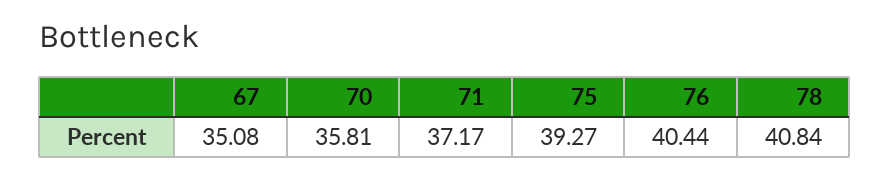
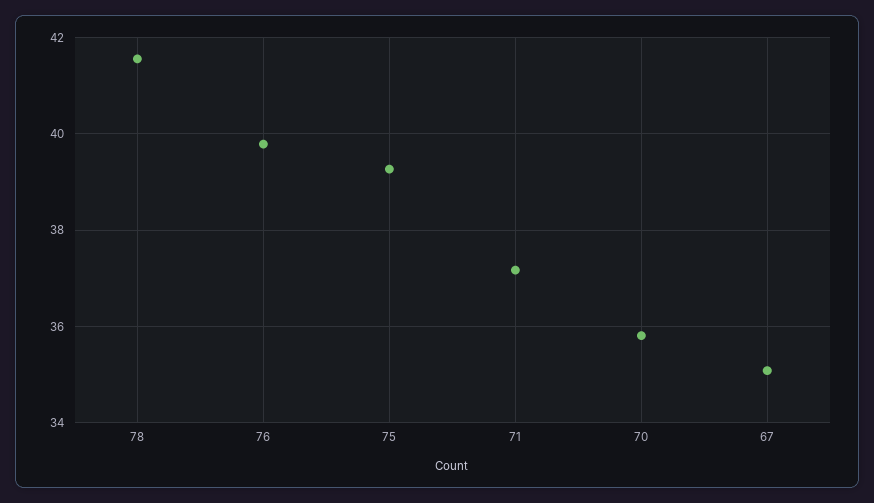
  {
    "67": 35.08,
    "70": 35.81,
    "71": 37.17,
    "75": 39.27,
-   "76": 40.44,
+   "76": 39.8,
-   "78": 40.84
+   "78": 41.6
  }

